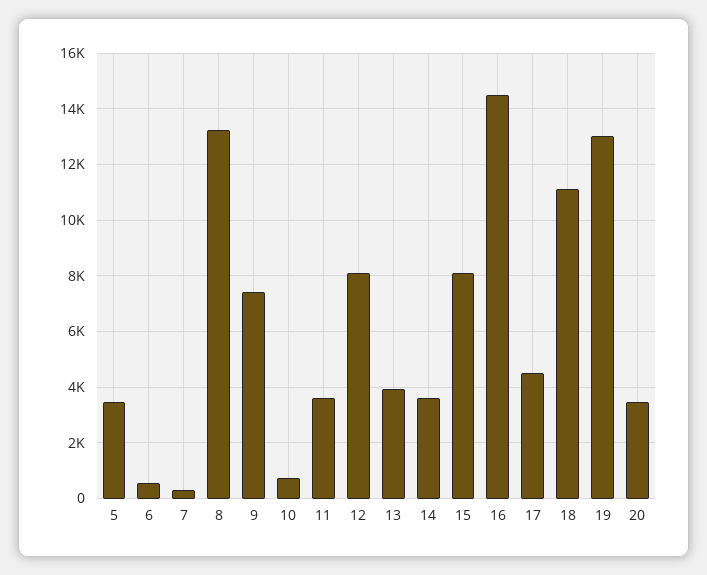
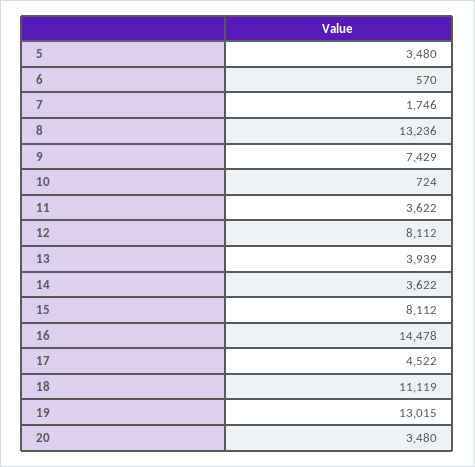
  {
    "5": 3480,
    "6": 570,
-   "7": 250,
+   "7": 1746,
    "8": 13236,
    "9": 7429,
    "10": 724,
    "11": 3622,
    "12": 8112,
    "13": 3939,
    "14": 3622,
    "15": 8112,
    "16": 14478,
    "17": 4522,
    "18": 11119,
    "19": 13015,
    "20": 3480
  }

